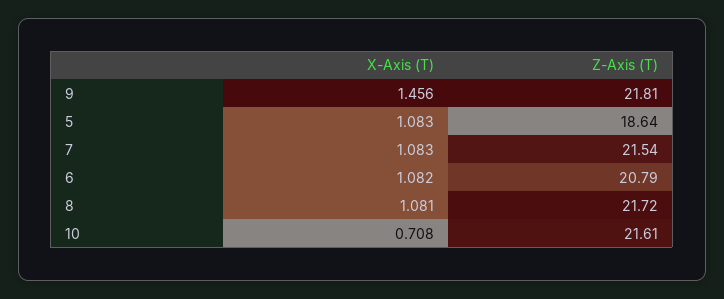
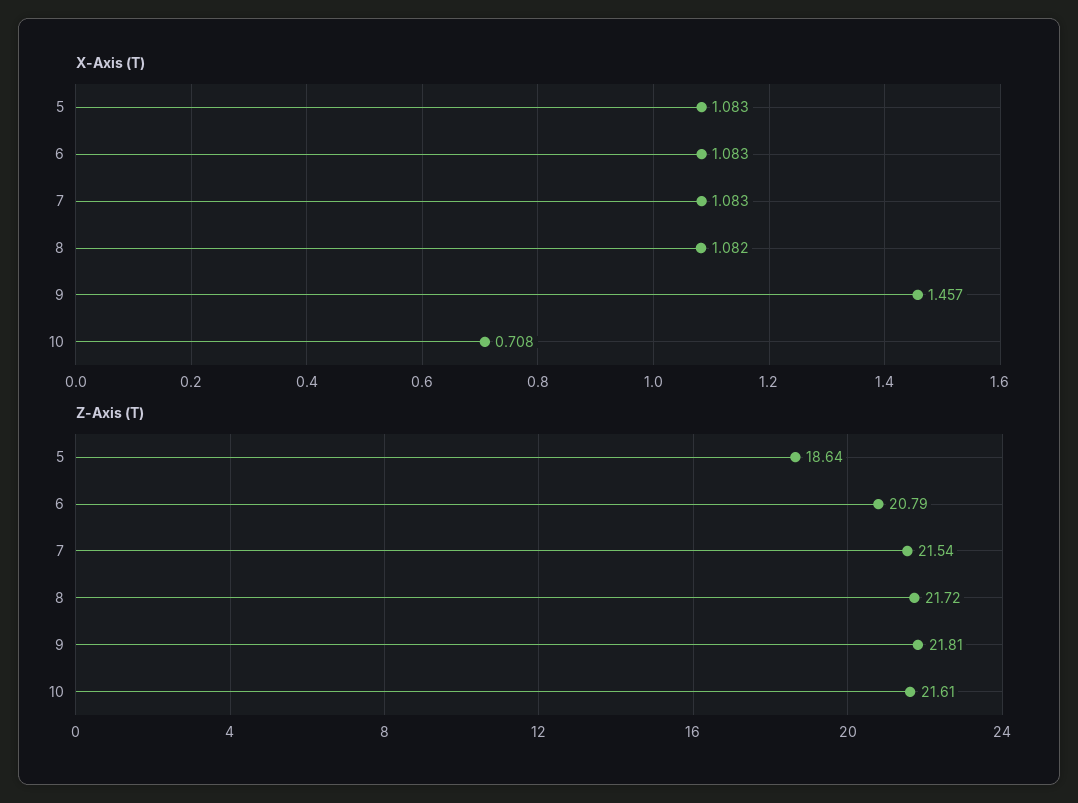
  {
    "X-Axis (T)": {
-     "9": 1.456,
+     "9": 1.457,
      "5": 1.083,
      "7": 1.083,
-     "6": 1.082,
+     "6": 1.083,
-     "8": 1.081,
+     "8": 1.082,
      "10": 0.708
    },
    "Z-Axis (T)": {
      "9": 21.81,
      "5": 18.64,
      "7": 21.54,
      "6": 20.79,
      "8": 21.72,
      "10": 21.61
    }
  }

